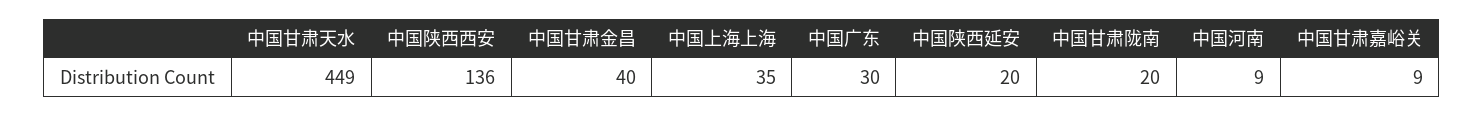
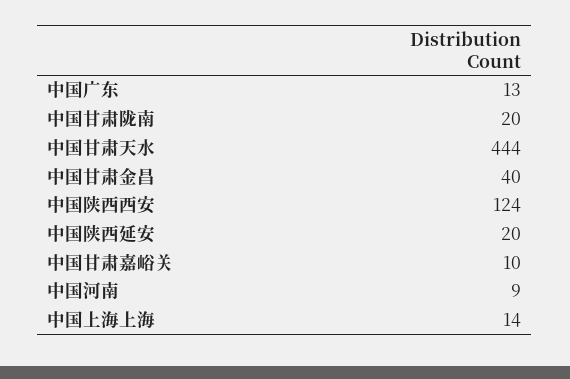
  {
-   "中国甘肃天水": 449,
+   "中国甘肃天水": 444,
-   "中国陕西西安": 136,
+   "中国陕西西安": 124,
    "中国甘肃金昌": 40,
-   "中国上海上海": 35,
+   "中国上海上海": 14,
-   "中国广东": 30,
+   "中国广东": 13,
    "中国陕西延安": 20,
    "中国甘肃陇南": 20,
    "中国河南": 9,
-   "中国甘肃嘉峪关": 9
+   "中国甘肃嘉峪关": 10
  }

